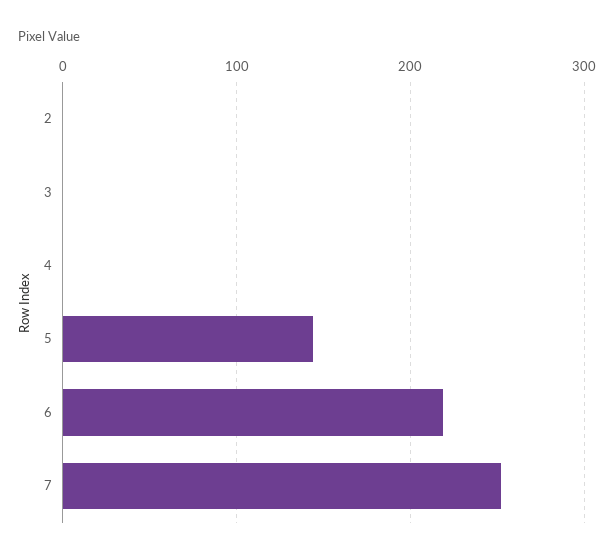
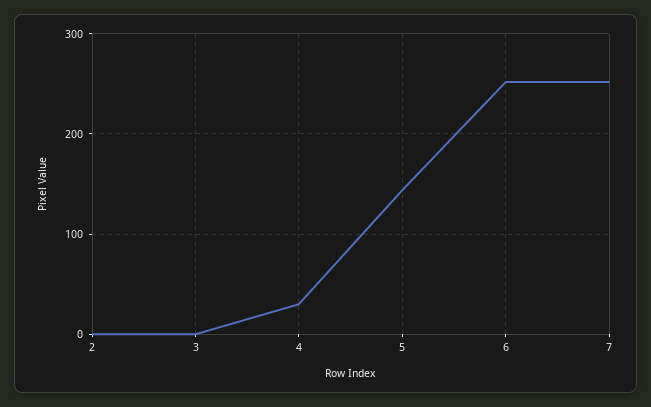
  {
    "2": 0,
    "3": 0,
-   "4": 0,
+   "4": 30,
    "5": 140,
-   "6": 220,
+   "6": 250,
    "7": 250
  }

